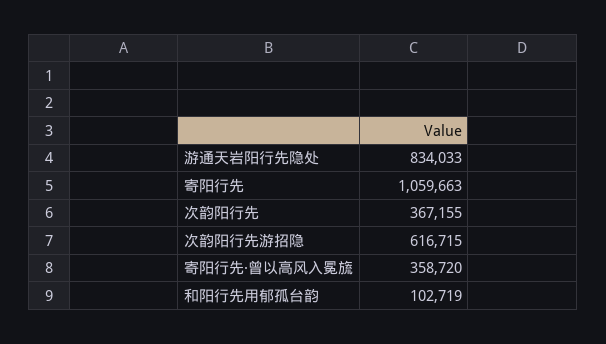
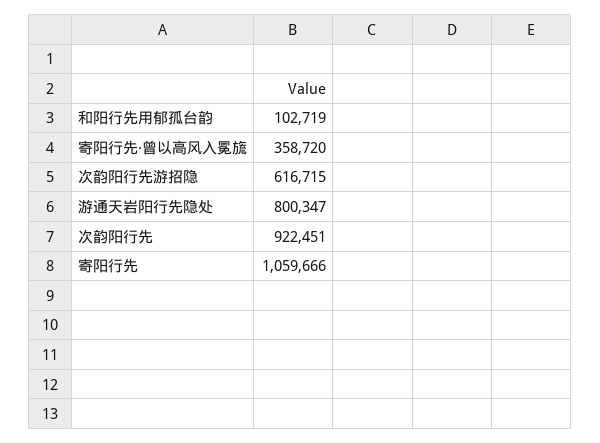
  {
-   "游通天岩阳行先隐处": 834033,
+   "游通天岩阳行先隐处": 800347,
-   "寄阳行先": 1059663,
+   "寄阳行先": 1059666,
-   "次韵阳行先": 367155,
+   "次韵阳行先": 922451,
    "次韵阳行先游招隐": 616715,
    "寄阳行先·曾以高风入冕旒": 358720,
    "和阳行先用郁孤台韵": 102719
  }

